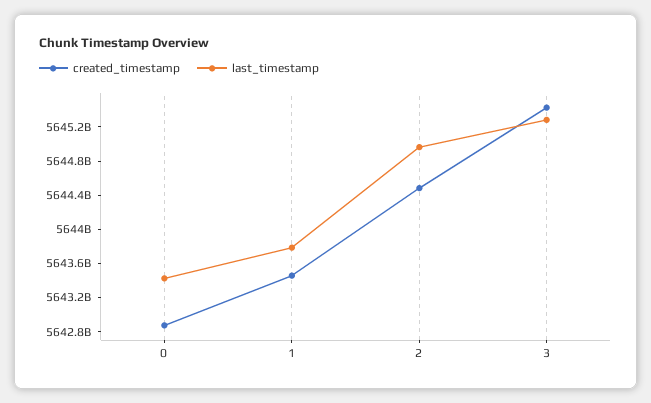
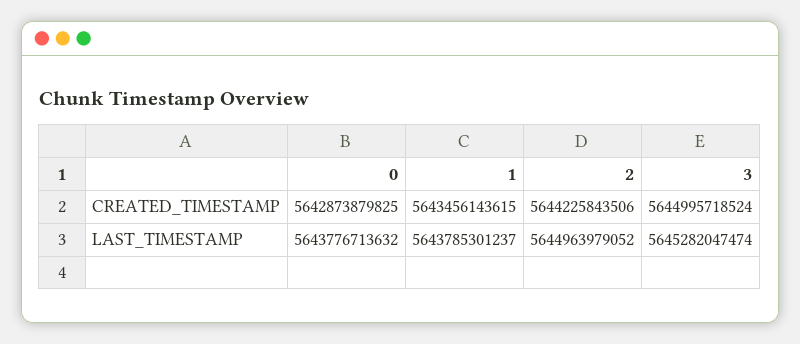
  {
    "created_timestamp": {
      "0": 5642873879825,
      "1": 5643456143615,
-     "2": 5644500000000,
+     "2": 5644225843506,
-     "3": 5645400000000
+     "3": 5644995718524
    },
    "last_timestamp": {
-     "0": 5643400000000,
+     "0": 5643776713632,
      "1": 5643785301237,
      "2": 5644963979052,
      "3": 5645282047474
    }
  }

